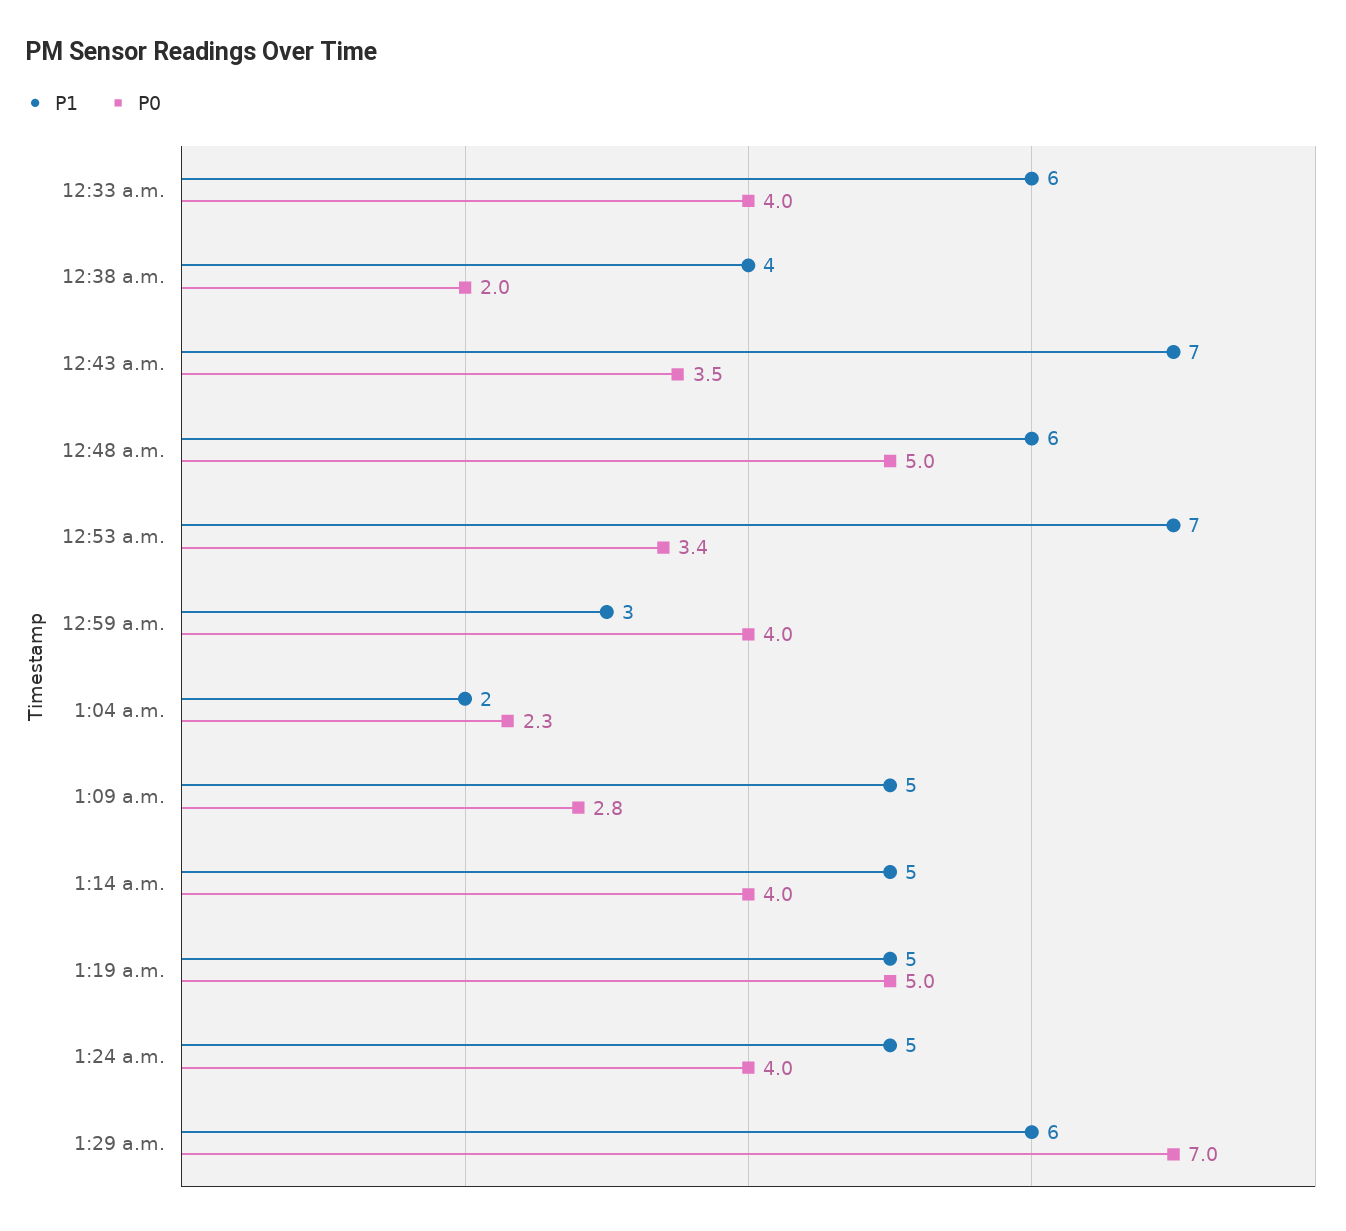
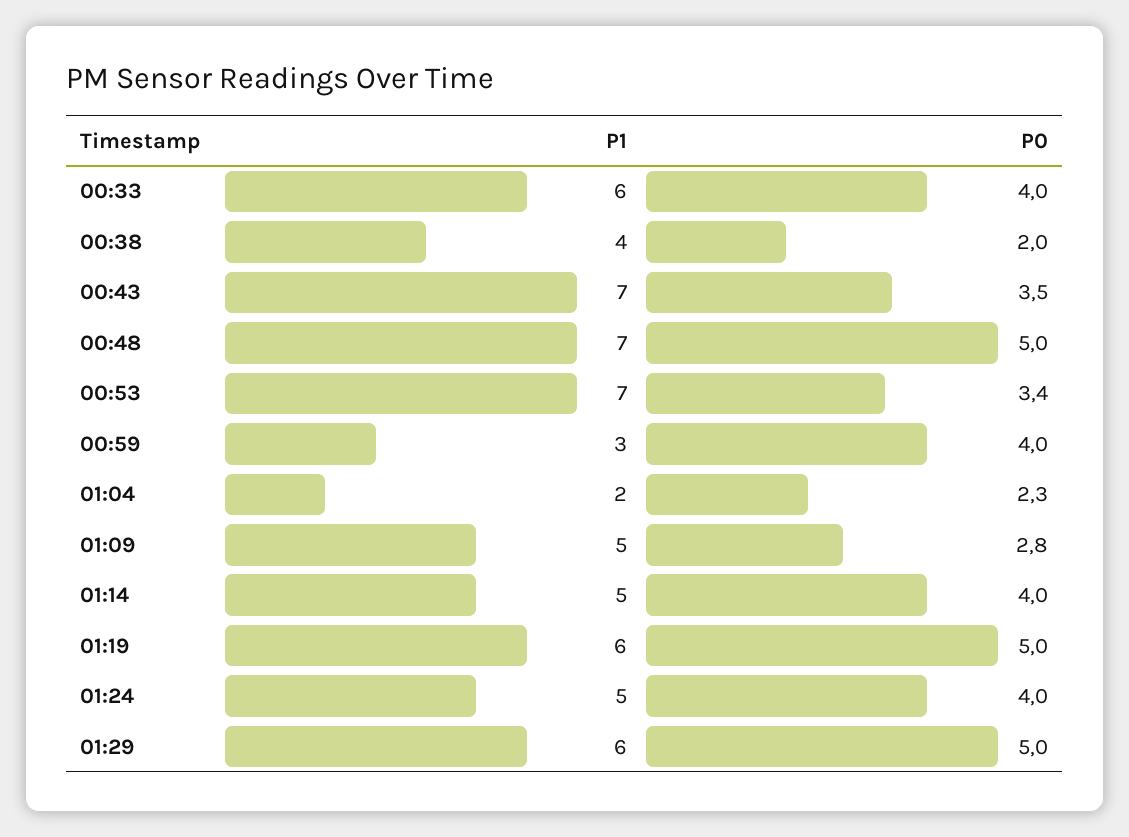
  {
    "P1": {
      "12:33 a.m.": 6,
      "12:38 a.m.": 4,
      "12:43 a.m.": 7,
-     "12:48 a.m.": 6,
+     "12:48 a.m.": 7,
      "12:53 a.m.": 7,
      "12:59 a.m.": 3,
      "1:04 a.m.": 2,
      "1:09 a.m.": 5,
      "1:14 a.m.": 5,
-     "1:19 a.m.": 5,
+     "1:19 a.m.": 6,
      "1:24 a.m.": 5,
      "1:29 a.m.": 6
    },
    "P0": {
      "12:33 a.m.": 4,
      "12:38 a.m.": 2,
      "12:43 a.m.": 3.5,
      "12:48 a.m.": 5,
      "12:53 a.m.": 3.4,
      "12:59 a.m.": 4,
      "1:04 a.m.": 2.3,
      "1:09 a.m.": 2.8,
      "1:14 a.m.": 4,
      "1:19 a.m.": 5,
      "1:24 a.m.": 4,
-     "1:29 a.m.": 7
+     "1:29 a.m.": 5
    }
  }

